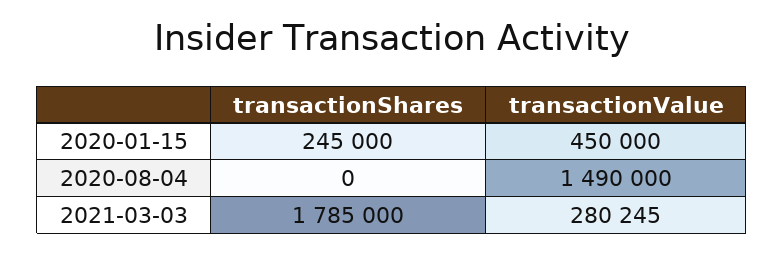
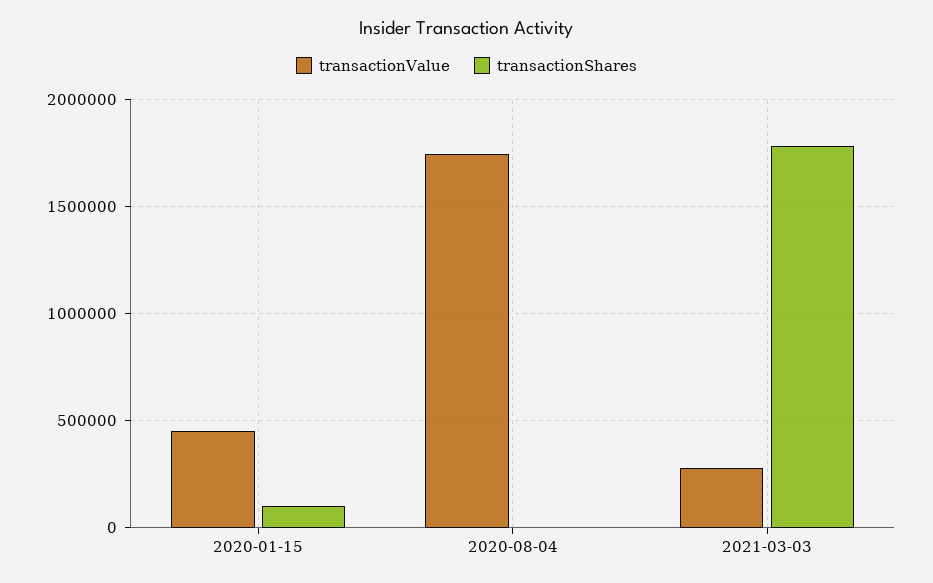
  {
    "transactionShares": {
-     "2020-01-15": 245000,
+     "2020-01-15": 100000,
      "2020-08-04": 0,
      "2021-03-03": 1785000
    },
    "transactionValue": {
      "2020-01-15": 450000,
-     "2020-08-04": 1490000,
+     "2020-08-04": 1750000,
      "2021-03-03": 280245
    }
  }

